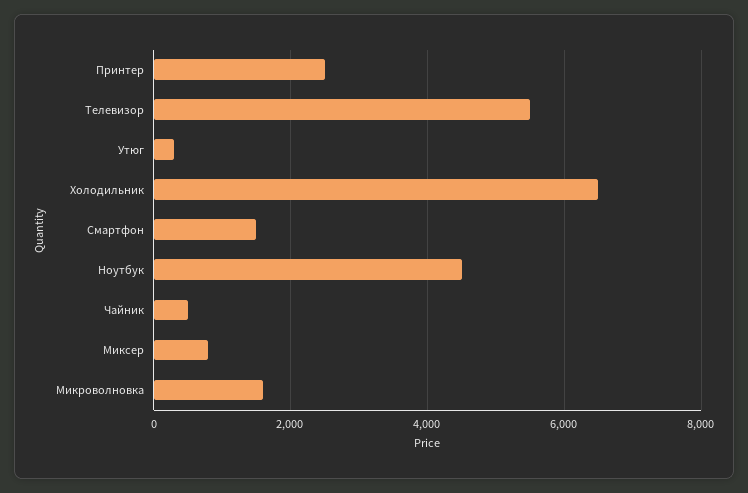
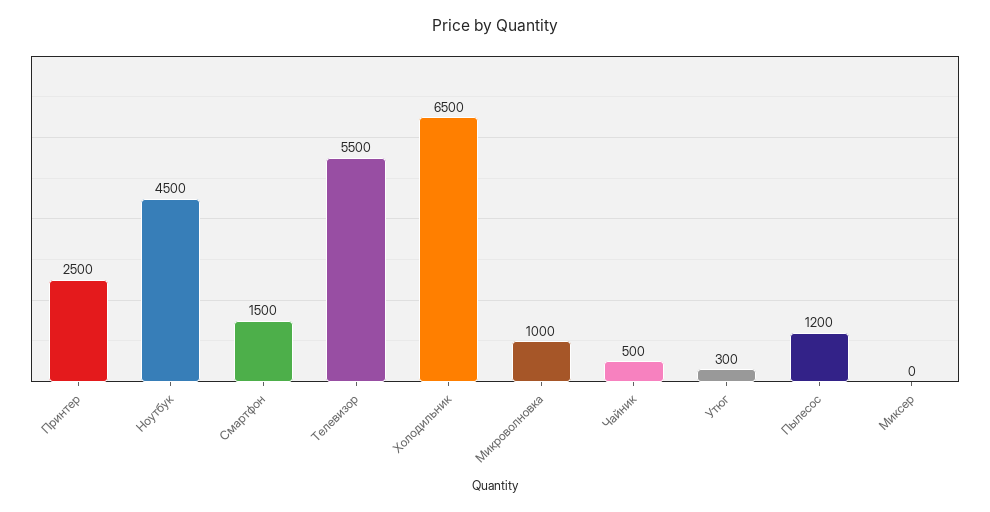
  {
    "Принтер": 2500,
    "Телевизор": 5500,
    "Утюг": 300,
    "Холодильник": 6500,
    "Смартфон": 1500,
    "Ноутбук": 4500,
    "Чайник": 500,
-   "Миксер": 800,
+   "Миксер": 0,
-   "Микроволновка": 1600
+   "Микроволновка": 1000,
+   "Пылесос": 1200
  }

